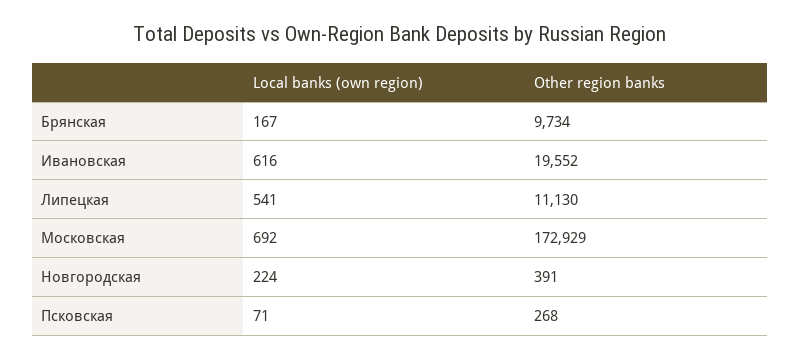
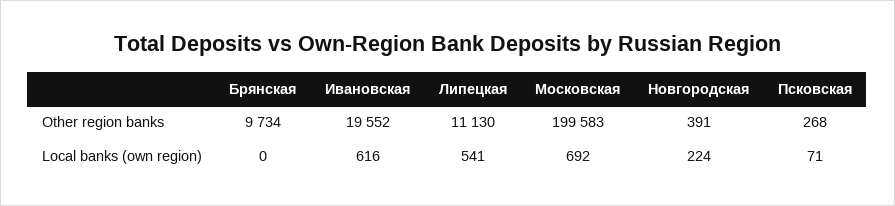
  {
    "Local banks (own region)": {
-     "Брянская": 167,
+     "Брянская": 0,
      "Ивановская": 616,
      "Липецкая": 541,
      "Московская": 692,
      "Новгородская": 224,
      "Псковская": 71
    },
    "Other region banks": {
      "Брянская": 9734,
      "Ивановская": 19552,
      "Липецкая": 11130,
-     "Московская": 172929,
+     "Московская": 199583,
      "Новгородская": 391,
      "Псковская": 268
    }
  }

